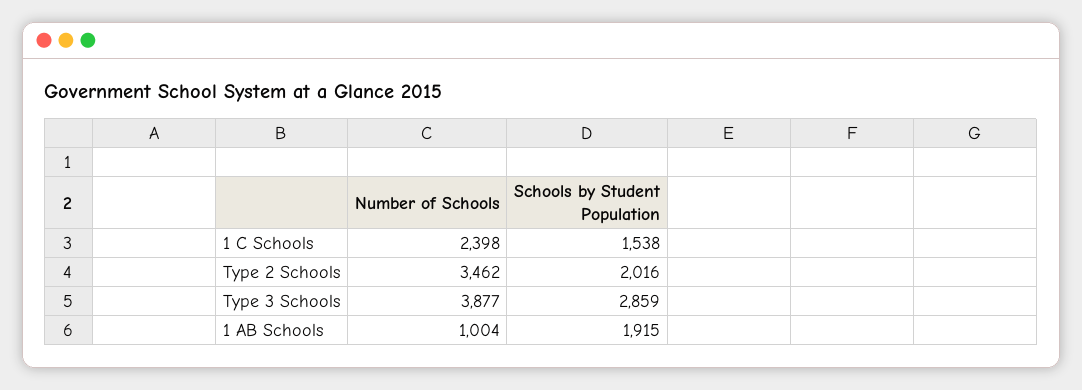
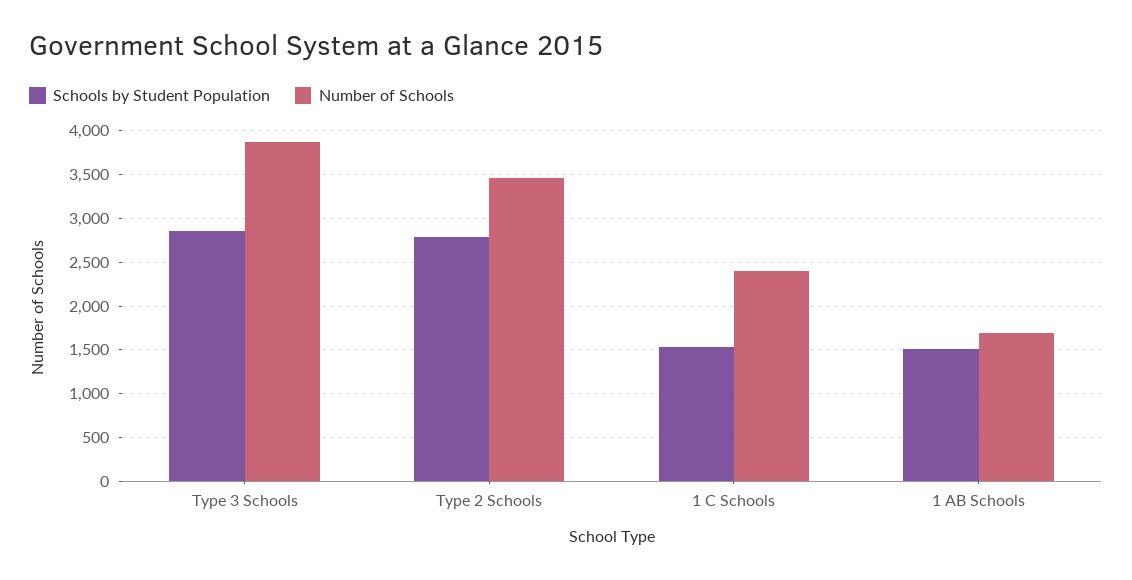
  {
    "Number of Schools": {
      "1 C Schools": 2398,
      "Type 2 Schools": 3462,
      "Type 3 Schools": 3877,
-     "1 AB Schools": 1004
+     "1 AB Schools": 1700
    },
    "Schools by Student Population": {
      "1 C Schools": 1538,
-     "Type 2 Schools": 2016,
+     "Type 2 Schools": 2800,
      "Type 3 Schools": 2859,
-     "1 AB Schools": 1915
+     "1 AB Schools": 1500
    }
  }

